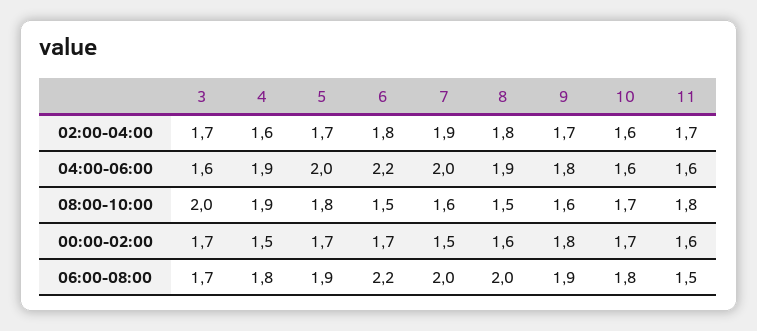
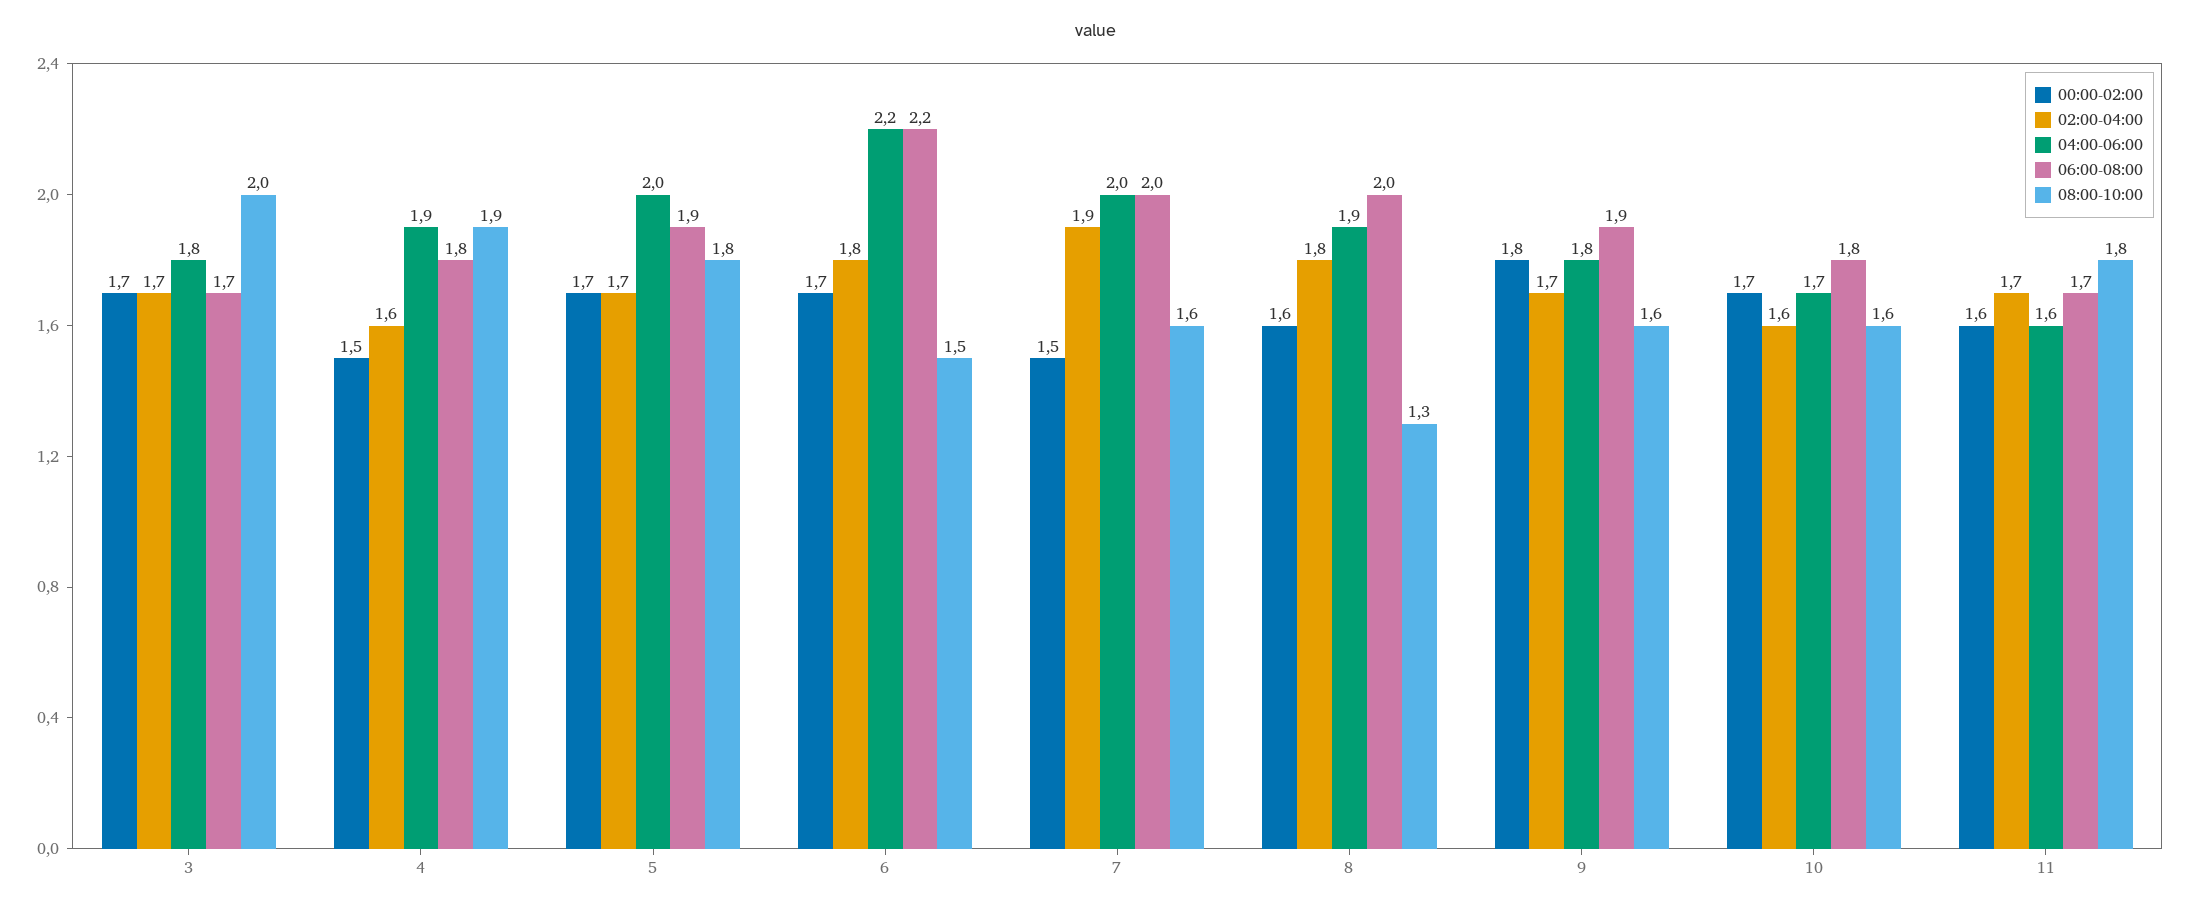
  {
    "02:00-04:00": {
      "3": 1.7,
      "4": 1.6,
      "5": 1.7,
      "6": 1.8,
      "7": 1.9,
      "8": 1.8,
      "9": 1.7,
      "10": 1.6,
      "11": 1.7
    },
    "04:00-06:00": {
-     "3": 1.6,
+     "3": 1.8,
      "4": 1.9,
      "5": 2,
      "6": 2.2,
      "7": 2,
      "8": 1.9,
      "9": 1.8,
-     "10": 1.6,
+     "10": 1.7,
      "11": 1.6
    },
    "08:00-10:00": {
      "3": 2,
      "4": 1.9,
      "5": 1.8,
      "6": 1.5,
      "7": 1.6,
-     "8": 1.5,
+     "8": 1.3,
      "9": 1.6,
-     "10": 1.7,
+     "10": 1.6,
      "11": 1.8
    },
    "00:00-02:00": {
      "3": 1.7,
      "4": 1.5,
      "5": 1.7,
      "6": 1.7,
      "7": 1.5,
      "8": 1.6,
      "9": 1.8,
      "10": 1.7,
      "11": 1.6
    },
    "06:00-08:00": {
      "3": 1.7,
      "4": 1.8,
      "5": 1.9,
      "6": 2.2,
      "7": 2,
      "8": 2,
      "9": 1.9,
      "10": 1.8,
-     "11": 1.5
+     "11": 1.7
    }
  }

